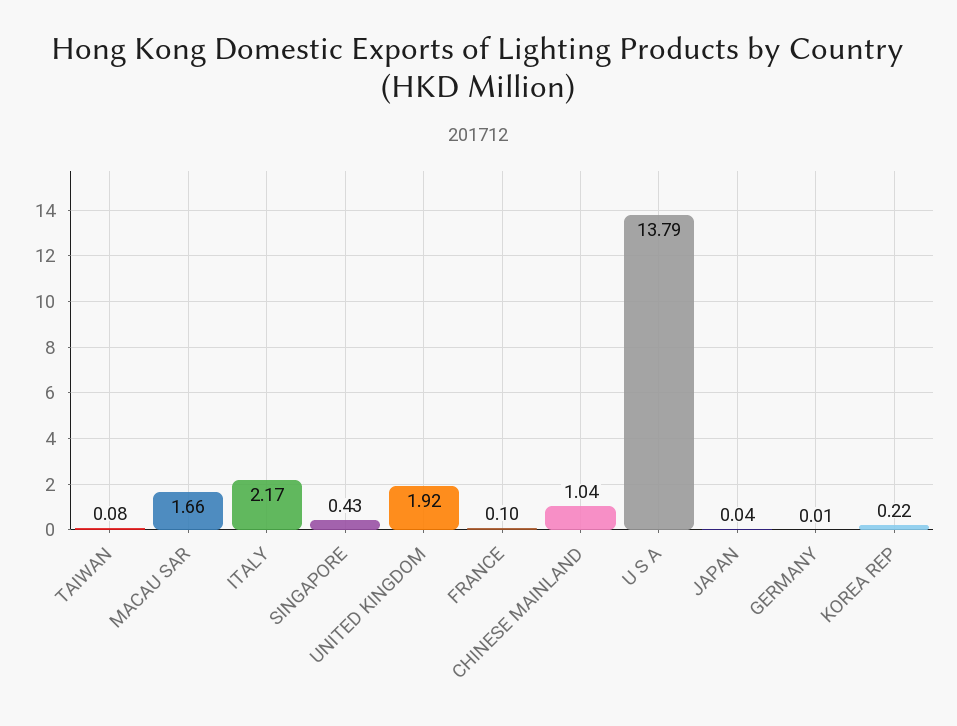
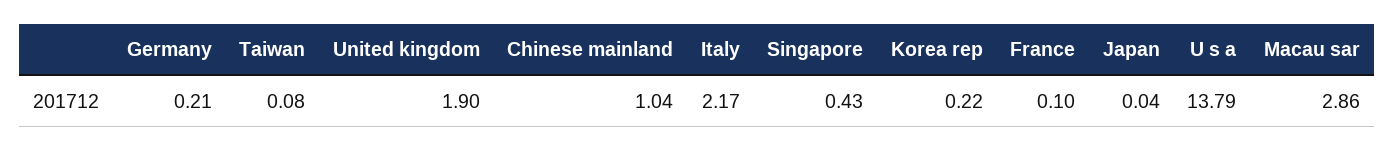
  {
    "TAIWAN": 0.08,
-   "MACAU SAR": 1.66,
+   "MACAU SAR": 2.86,
    "ITALY": 2.17,
    "SINGAPORE": 0.43,
-   "UNITED KINGDOM": 1.92,
+   "UNITED KINGDOM": 1.9,
    "FRANCE": 0.1,
    "CHINESE MAINLAND": 1.04,
    "U S A": 13.79,
    "JAPAN": 0.04,
-   "GERMANY": 0.01,
+   "GERMANY": 0.21,
    "KOREA REP": 0.22
  }

